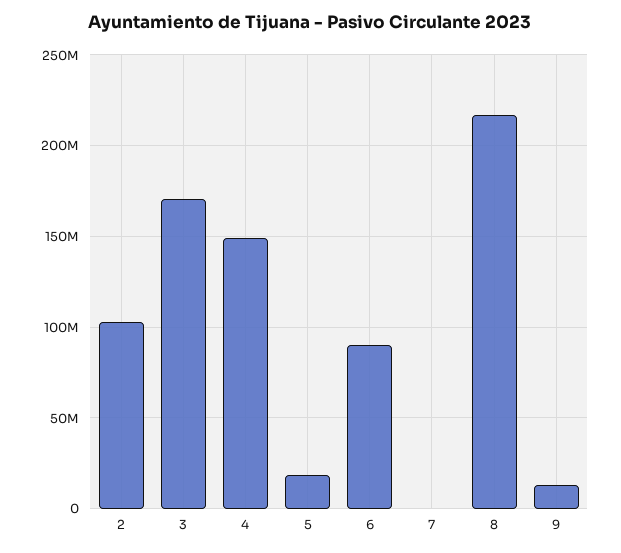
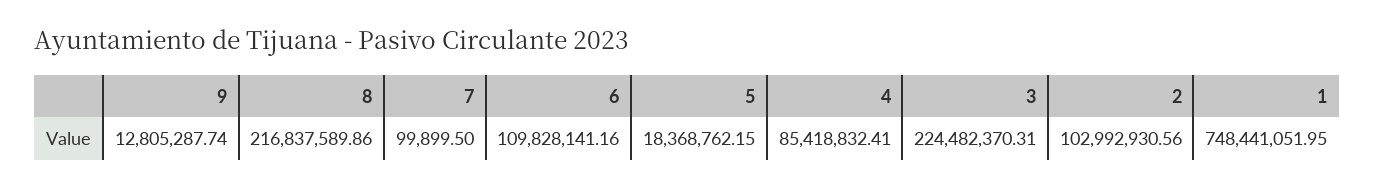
  {
    "2": 102992930.56,
-   "3": 170000000,
+   "3": 224482370.31,
-   "4": 150000000,
+   "4": 85418832.41,
    "5": 18368762.15,
-   "6": 90000000,
+   "6": 109828141.16,
    "7": 99899.5,
    "8": 216837589.86,
-   "9": 12805287.74
+   "9": 12805287.74,
+   "1": 748441051.95
  }

